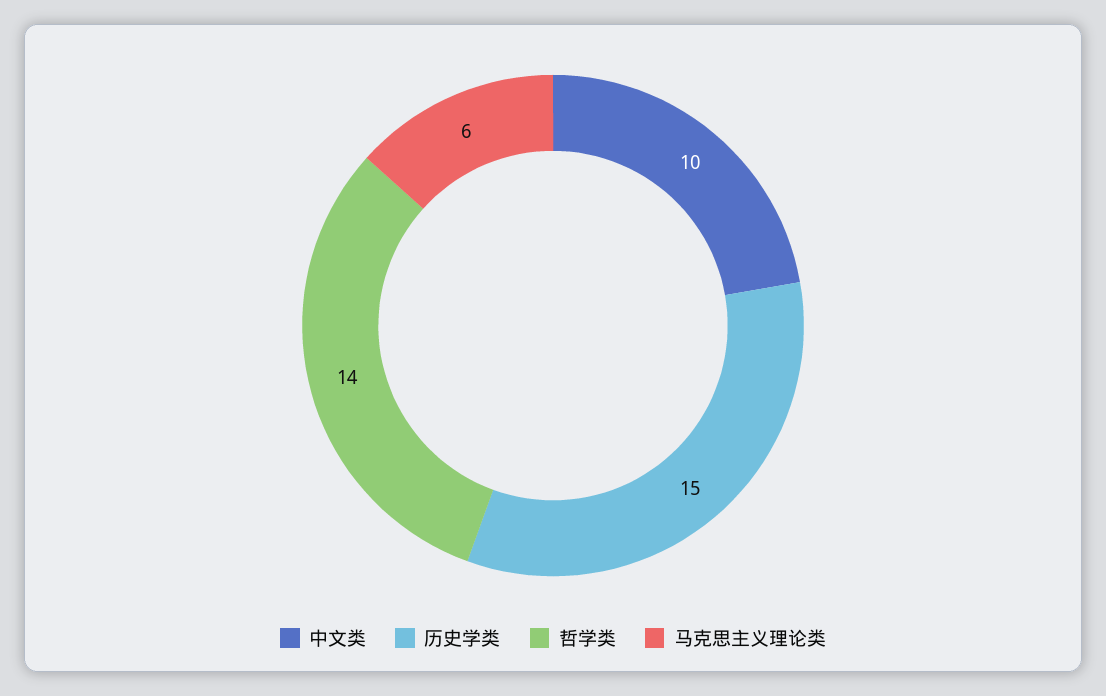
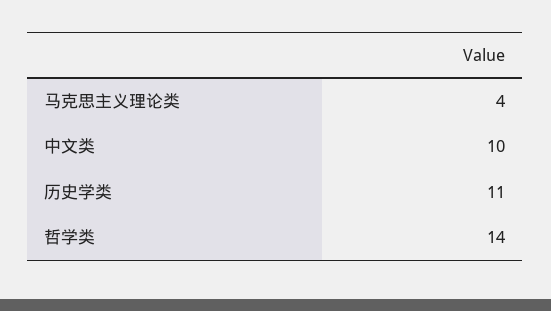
  {
    "中文类": 10,
-   "历史学类": 15,
+   "历史学类": 11,
    "哲学类": 14,
-   "马克思主义理论类": 6
+   "马克思主义理论类": 4
  }

